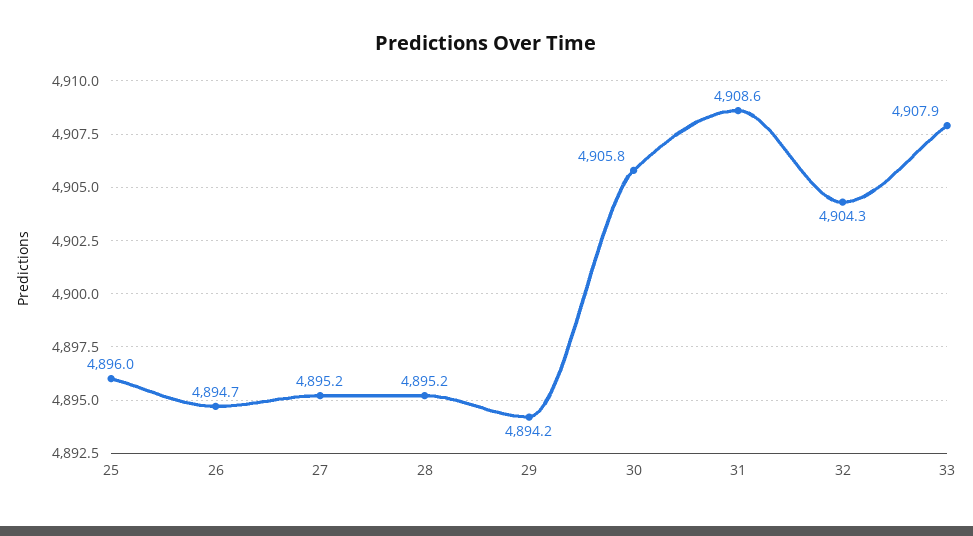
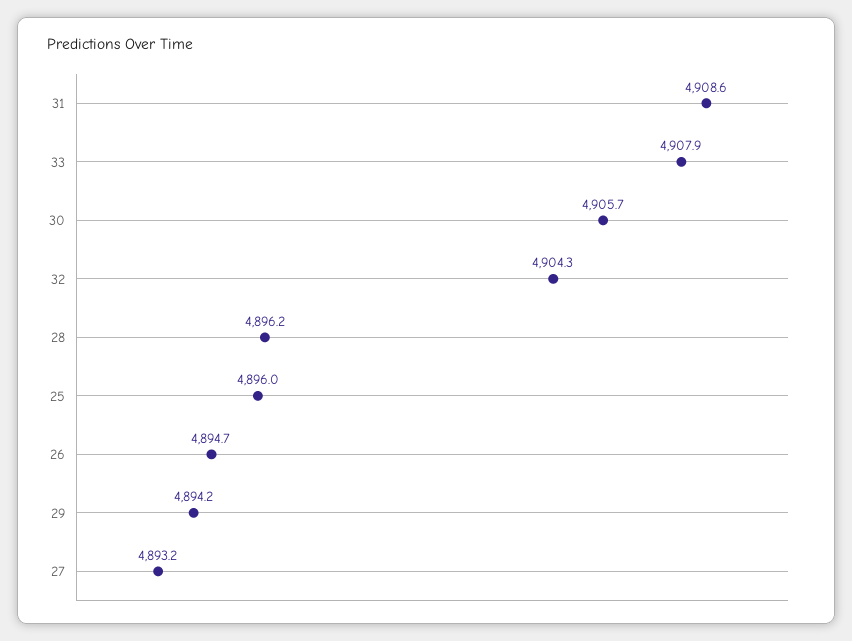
  {
    "25": 4896,
    "26": 4894.7,
-   "27": 4895.2,
+   "27": 4893.2,
-   "28": 4895.2,
+   "28": 4896.2,
    "29": 4894.2,
-   "30": 4905.8,
+   "30": 4905.7,
    "31": 4908.6,
    "32": 4904.3,
    "33": 4907.9
  }

